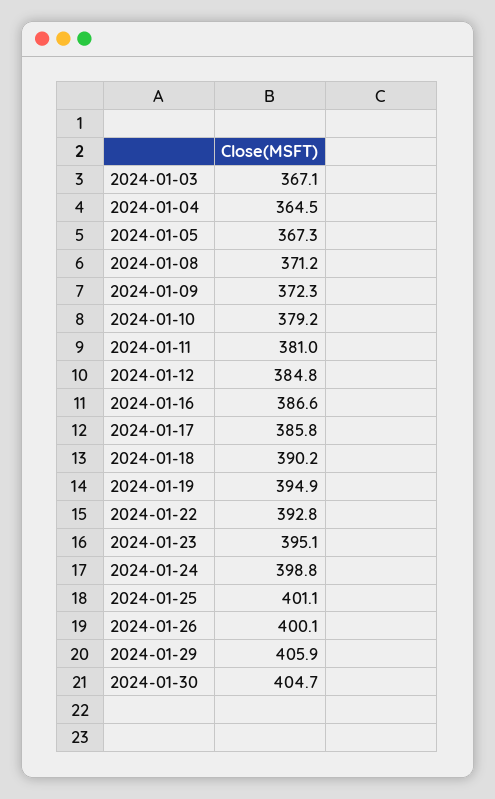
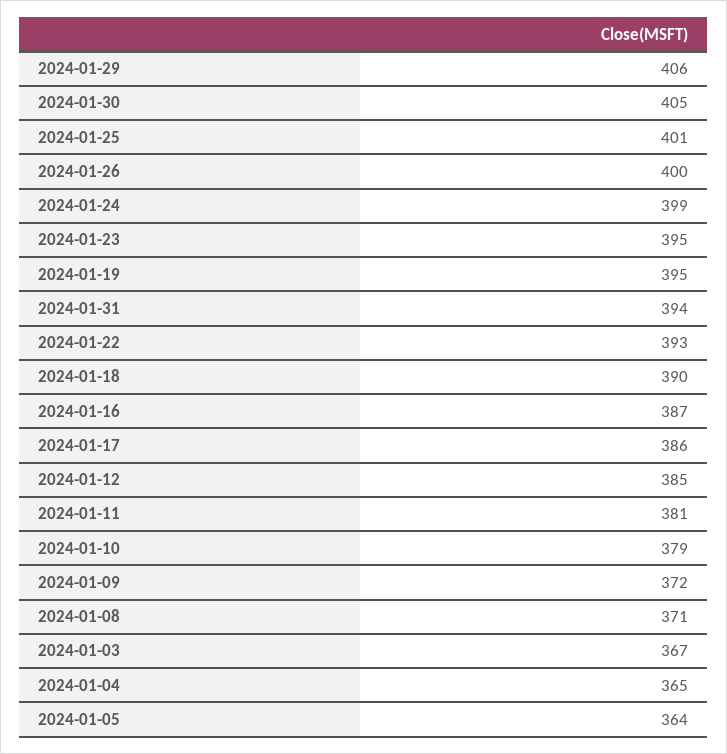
  {
    "2024-01-03": 367.1,
    "2024-01-04": 364.5,
-   "2024-01-05": 367.3,
+   "2024-01-05": 364,
    "2024-01-08": 371.2,
    "2024-01-09": 372.3,
    "2024-01-10": 379.2,
    "2024-01-11": 381,
    "2024-01-12": 384.8,
    "2024-01-16": 386.6,
    "2024-01-17": 385.8,
    "2024-01-18": 390.2,
    "2024-01-19": 394.9,
    "2024-01-22": 392.8,
    "2024-01-23": 395.1,
    "2024-01-24": 398.8,
    "2024-01-25": 401.1,
    "2024-01-26": 400.1,
    "2024-01-29": 405.9,
-   "2024-01-30": 404.7
+   "2024-01-30": 404.7,
+   "2024-01-31": 394
  }

